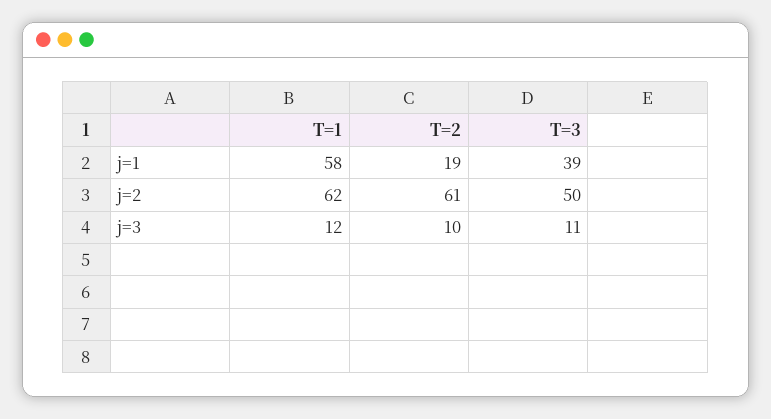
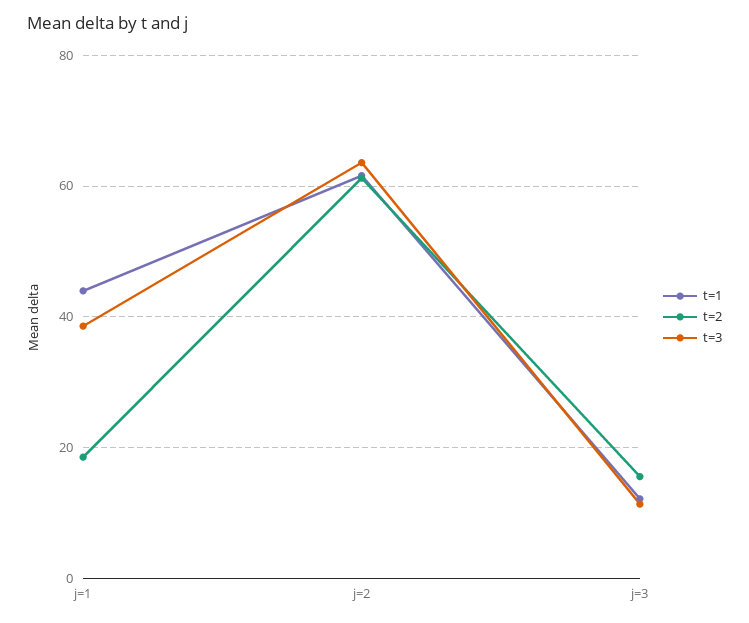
  {
    "T=1": {
-     "j=1": 58,
+     "j=1": 44,
      "j=2": 62,
      "j=3": 12
    },
    "T=2": {
      "j=1": 19,
      "j=2": 61,
-     "j=3": 10
+     "j=3": 16
    },
    "T=3": {
      "j=1": 39,
-     "j=2": 50,
+     "j=2": 64,
      "j=3": 11
    }
  }

